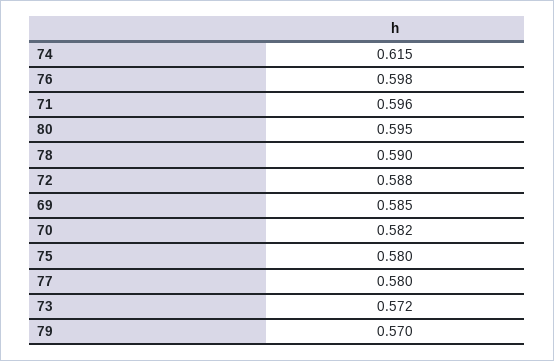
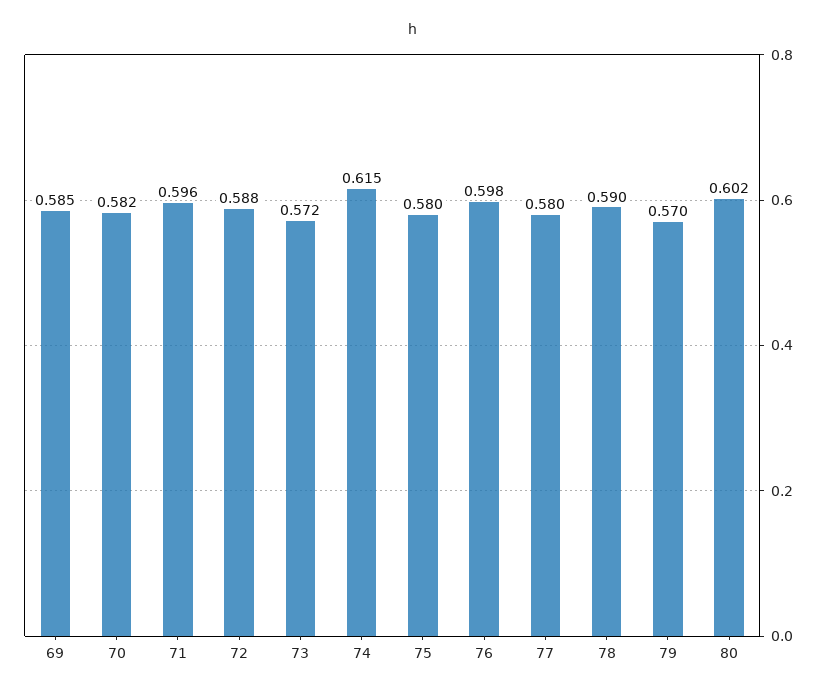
  {
    "74": 0.615,
    "76": 0.598,
    "71": 0.596,
-   "80": 0.595,
+   "80": 0.602,
    "78": 0.59,
    "72": 0.588,
    "69": 0.585,
    "70": 0.582,
    "75": 0.58,
    "77": 0.58,
    "73": 0.572,
    "79": 0.57
  }

